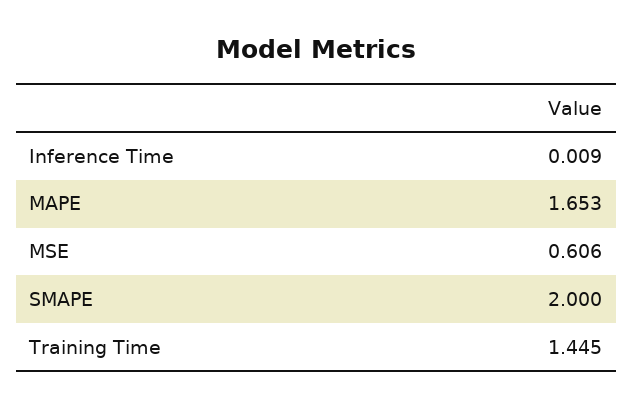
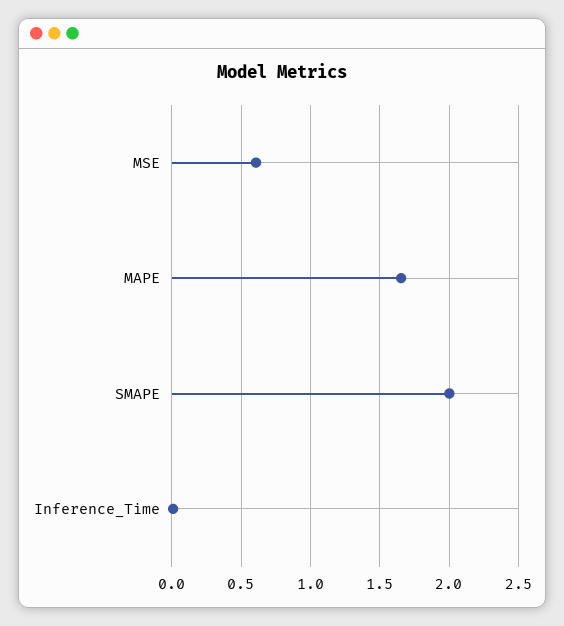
  {
    "Inference Time": 0.009,
    "MAPE": 1.653,
    "MSE": 0.606,
-   "SMAPE": 2,
+   "SMAPE": 2
-   "Training Time": 1.445
  }

